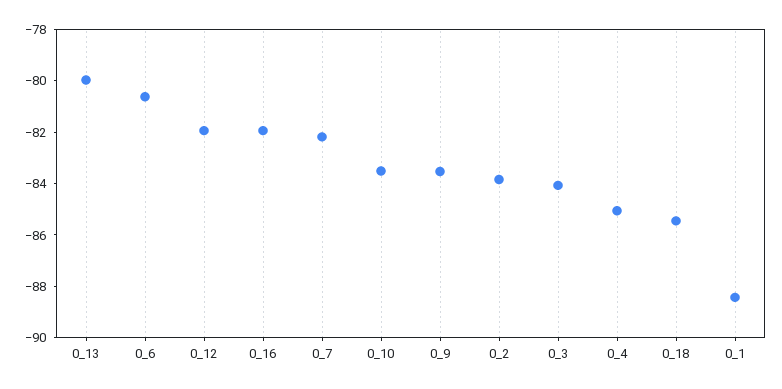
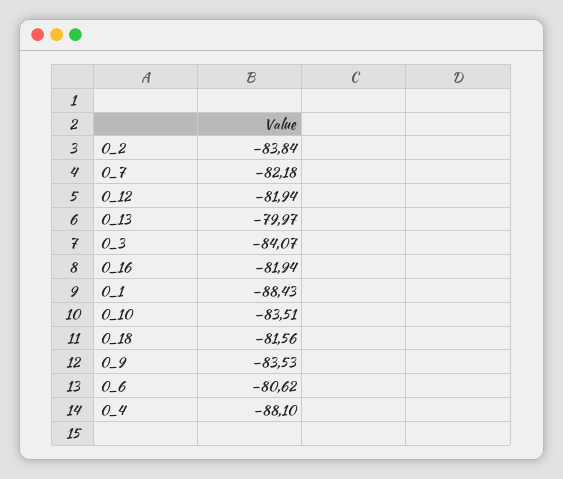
  {
    "0_13": -79.97,
    "0_6": -80.62,
    "0_12": -81.94,
    "0_16": -81.94,
    "0_7": -82.18,
    "0_10": -83.51,
    "0_9": -83.53,
    "0_2": -83.84,
    "0_3": -84.07,
-   "0_4": -85,
+   "0_4": -88.1,
-   "0_18": -85.5,
+   "0_18": -81.56,
    "0_1": -88.43
  }

